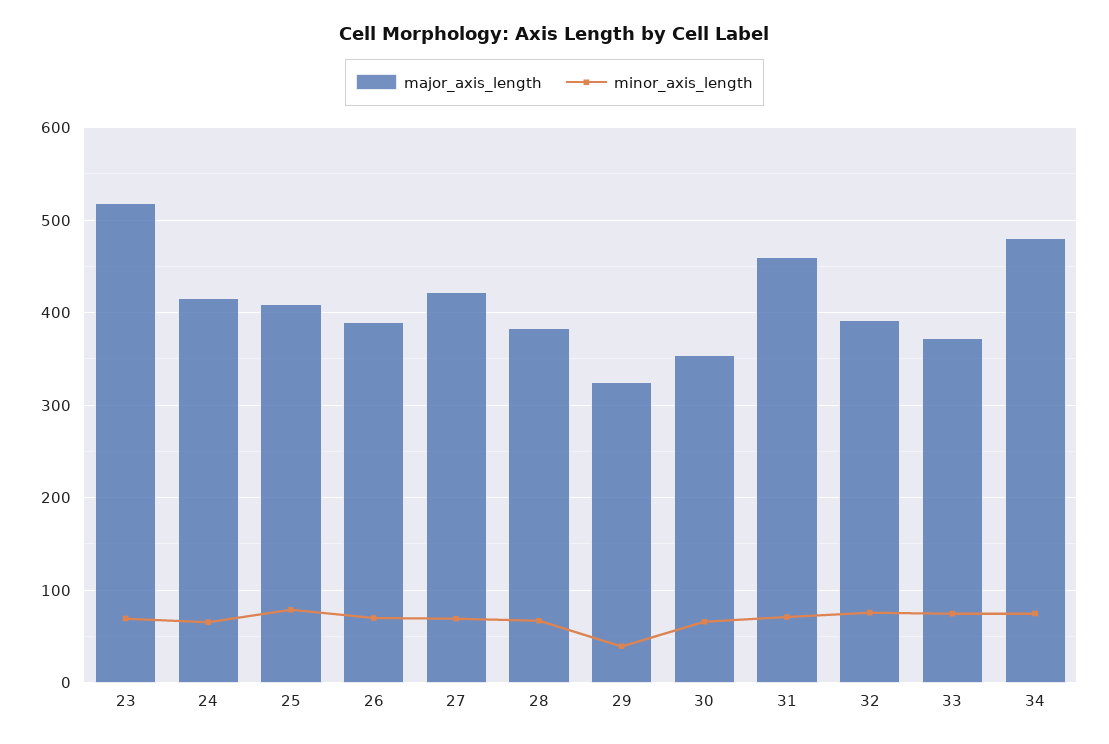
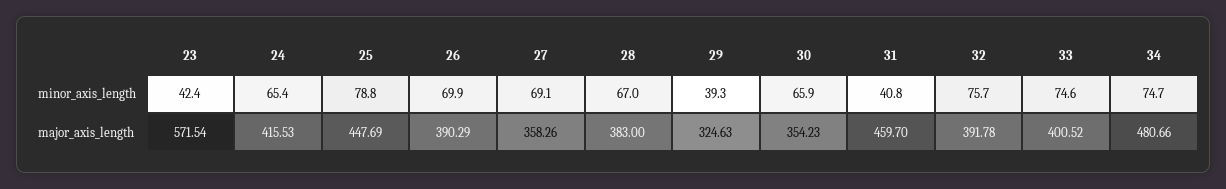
  {
    "major_axis_length": {
-     "23": 520,
+     "23": 571.54,
      "24": 415.53,
-     "25": 410,
+     "25": 447.69,
      "26": 390.29,
-     "27": 420,
+     "27": 358.26,
      "28": 383,
      "29": 324.63,
      "30": 354.23,
      "31": 459.7,
      "32": 391.78,
-     "33": 370,
+     "33": 400.52,
      "34": 480.66
    },
    "minor_axis_length": {
-     "23": 70,
+     "23": 42.4,
      "24": 65.4,
      "25": 78.8,
      "26": 69.9,
      "27": 69.1,
      "28": 67,
      "29": 39.3,
      "30": 65.9,
-     "31": 70,
+     "31": 40.8,
      "32": 75.7,
      "33": 74.6,
      "34": 74.7
    }
  }

